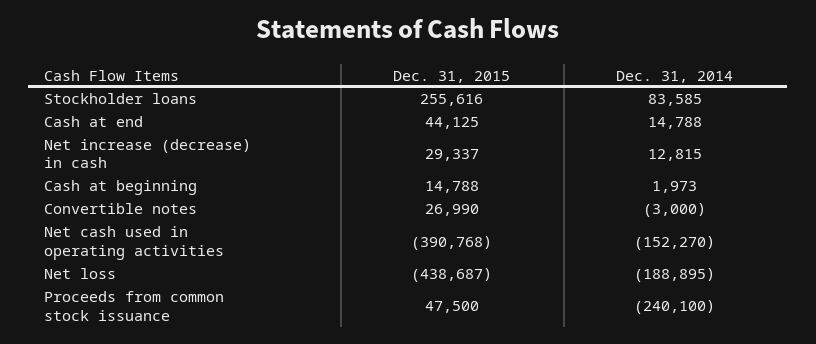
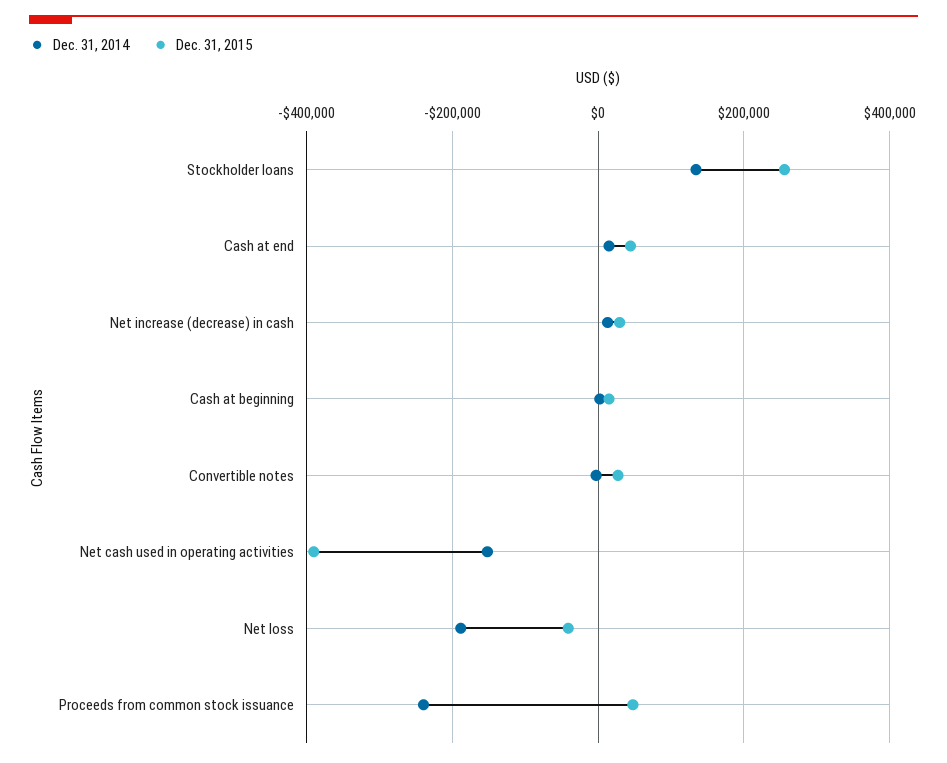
  {
    "Dec. 31, 2015": {
      "Stockholder loans": 255616,
      "Cash at end": 44125,
      "Net increase (decrease) in cash": 29337,
      "Cash at beginning": 14788,
      "Convertible notes": 26990,
      "Net cash used in operating activities": -390768,
-     "Net loss": -438687,
+     "Net loss": -40000,
      "Proceeds from common stock issuance": 47500
    },
    "Dec. 31, 2014": {
-     "Stockholder loans": 83585,
+     "Stockholder loans": 140000,
      "Cash at end": 14788,
      "Net increase (decrease) in cash": 12815,
      "Cash at beginning": 1973,
      "Convertible notes": -3000,
      "Net cash used in operating activities": -152270,
      "Net loss": -188895,
      "Proceeds from common stock issuance": -240100
    }
  }

